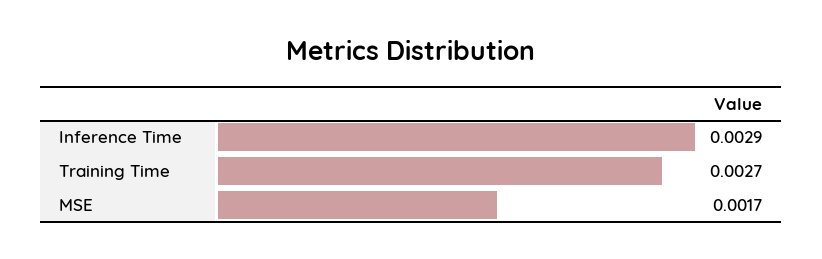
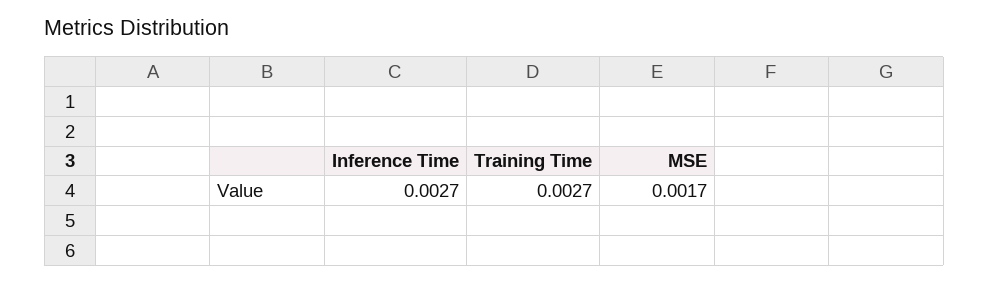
  {
-   "Inference Time": 0.0029,
+   "Inference Time": 0.0027,
    "Training Time": 0.0027,
    "MSE": 0.0017
  }

